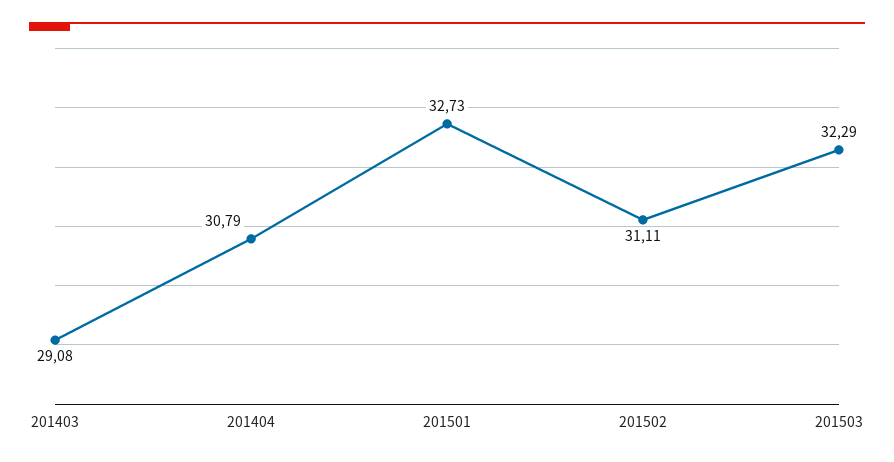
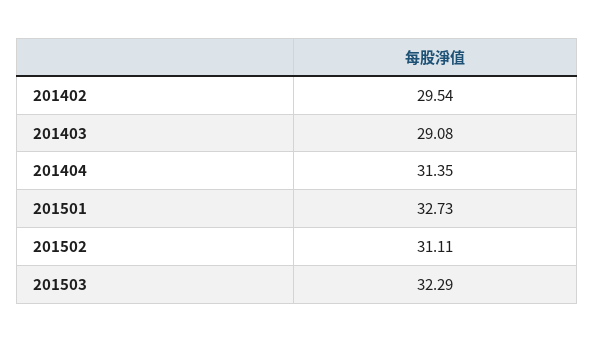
  {
    "201403": 29.08,
-   "201404": 30.79,
+   "201404": 31.35,
    "201501": 32.73,
    "201502": 31.11,
-   "201503": 32.29
+   "201503": 32.29,
+   "201402": 29.54
  }

